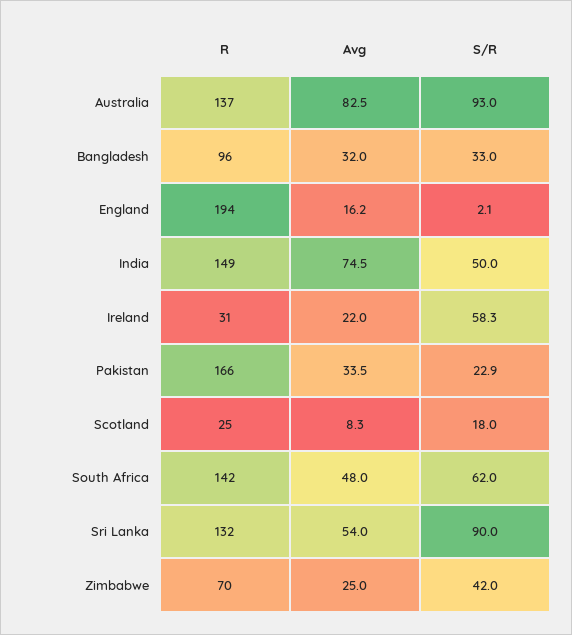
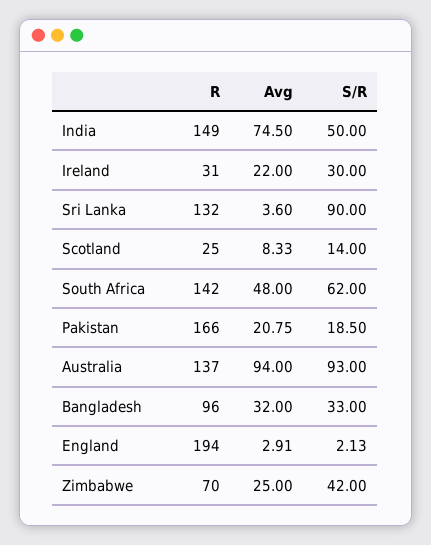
  {
    "R": {
      "Australia": 137,
      "Bangladesh": 96,
      "England": 194,
      "India": 149,
      "Ireland": 31,
      "Pakistan": 166,
      "Scotland": 25,
      "South Africa": 142,
      "Sri Lanka": 132,
      "Zimbabwe": 70
    },
    "Avg": {
-     "Australia": 82.5,
+     "Australia": 94,
      "Bangladesh": 32,
-     "England": 16.2,
+     "England": 2.91,
      "India": 74.5,
      "Ireland": 22,
-     "Pakistan": 33.5,
+     "Pakistan": 20.75,
      "Scotland": 8.33,
      "South Africa": 48,
-     "Sri Lanka": 54,
+     "Sri Lanka": 3.6,
      "Zimbabwe": 25
    },
    "S/R": {
      "Australia": 93,
      "Bangladesh": 33,
      "England": 2.13,
      "India": 50,
-     "Ireland": 58.3,
+     "Ireland": 30,
-     "Pakistan": 22.9,
+     "Pakistan": 18.5,
-     "Scotland": 18,
+     "Scotland": 14,
      "South Africa": 62,
      "Sri Lanka": 90,
      "Zimbabwe": 42
    }
  }

